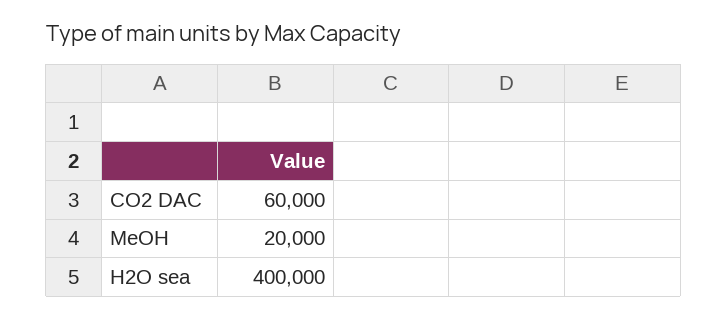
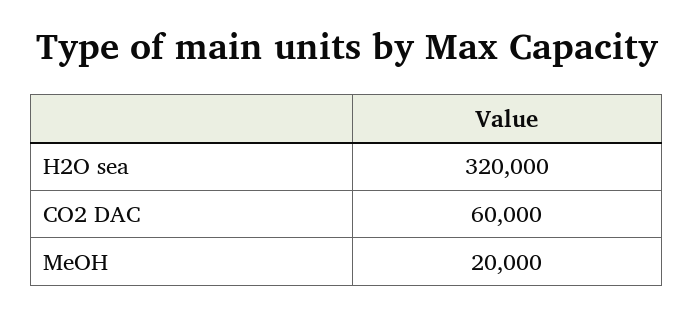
  {
    "CO2 DAC": 60000,
    "MeOH": 20000,
-   "H2O sea": 400000
+   "H2O sea": 320000
  }

